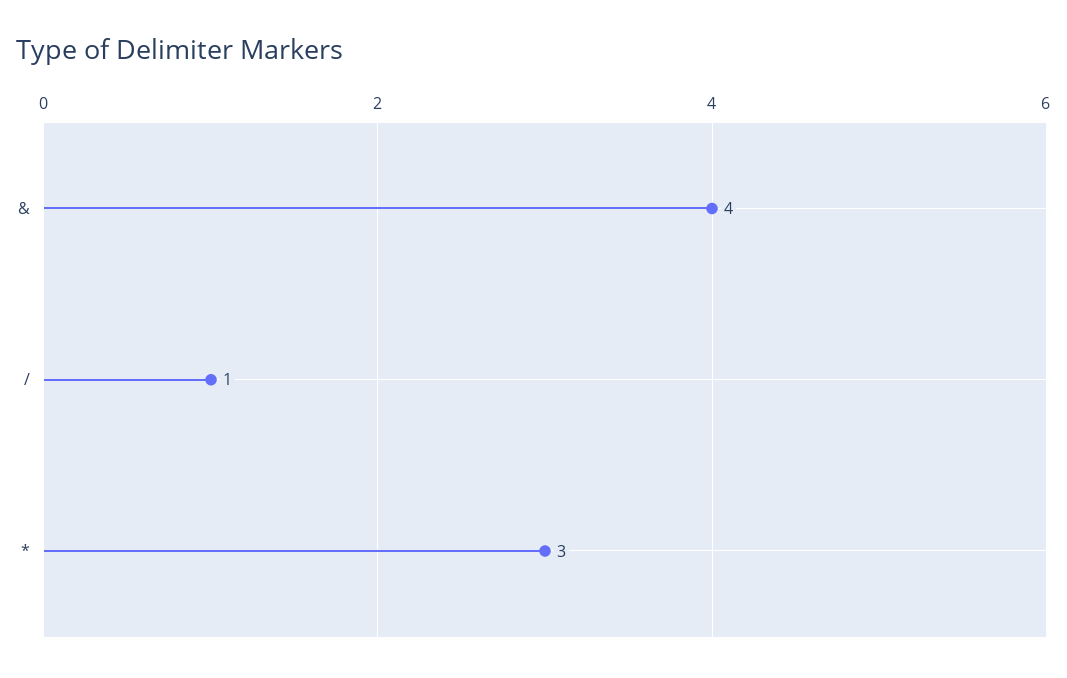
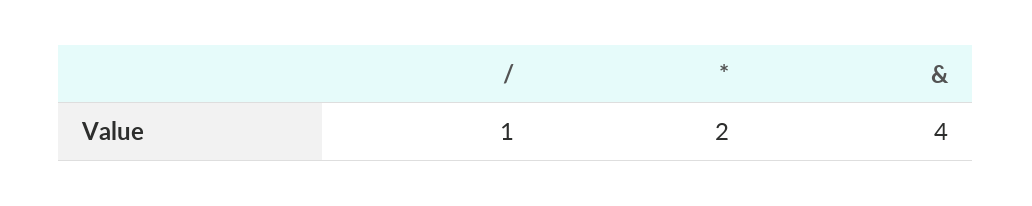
  {
    "&": 4,
    "/": 1,
-   "*": 3
+   "*": 2
  }

